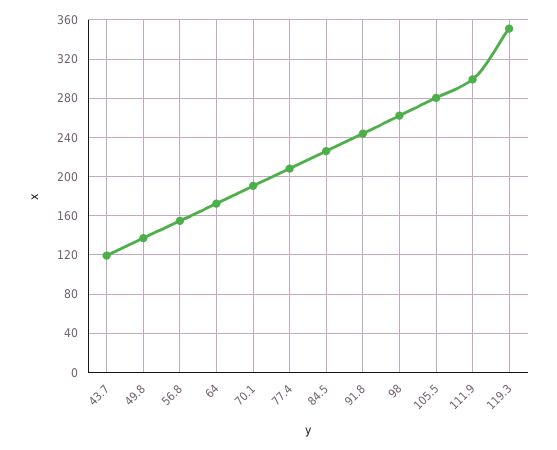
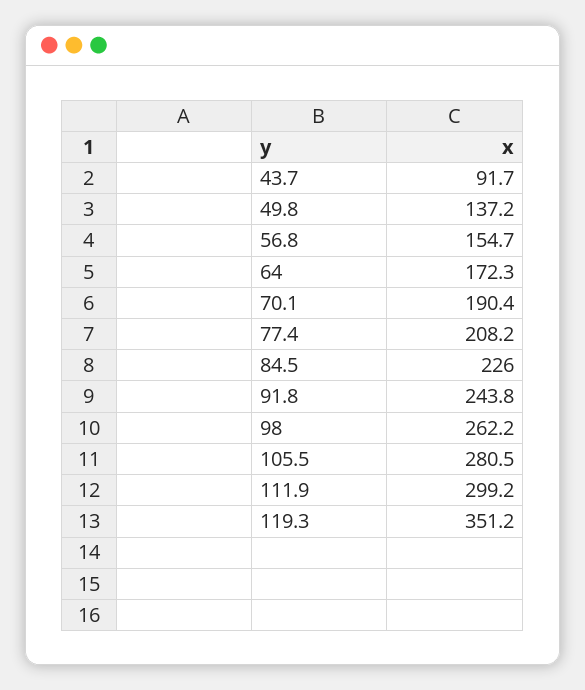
  {
-   "43.7": 120,
+   "43.7": 91.7,
    "49.8": 137.2,
    "56.8": 154.7,
    "64": 172.3,
    "70.1": 190.4,
    "77.4": 208.2,
    "84.5": 226,
    "91.8": 243.8,
    "98": 262.2,
    "105.5": 280.5,
    "111.9": 299.2,
    "119.3": 351.2
  }

